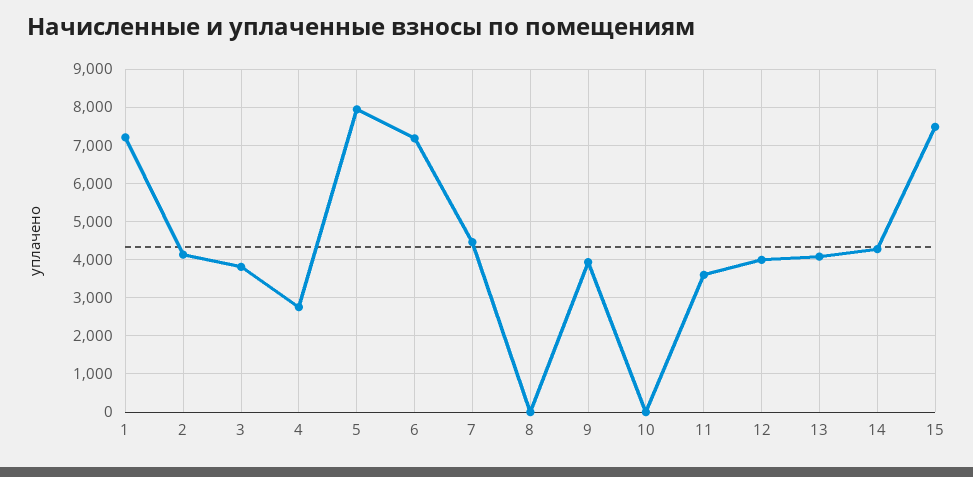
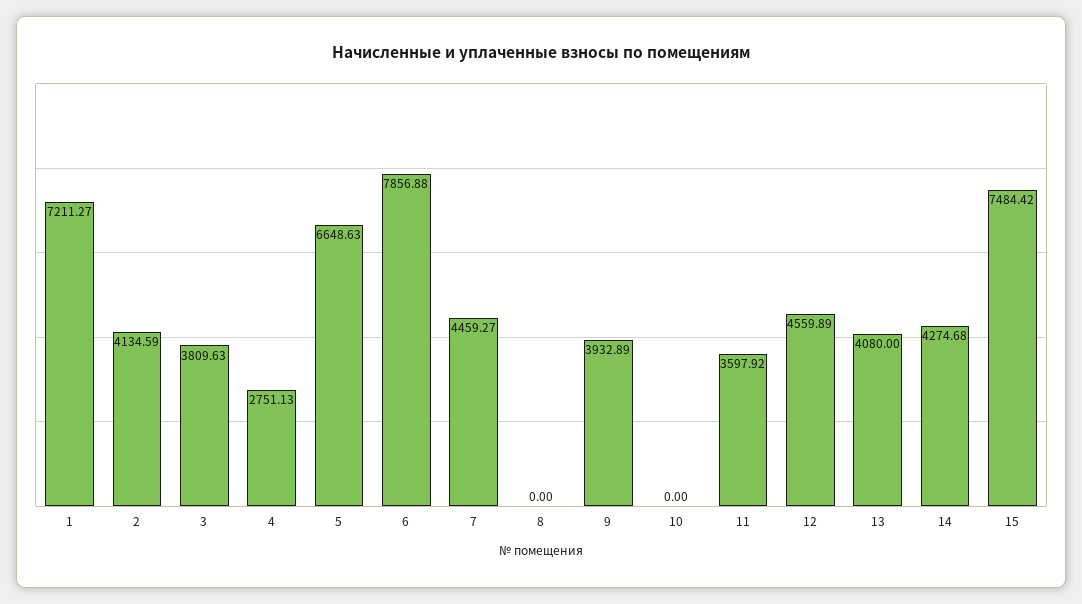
  {
    "1": 7211.27,
    "2": 4134.59,
    "3": 3809.63,
    "4": 2751.13,
-   "5": 8000,
+   "5": 6648.63,
-   "6": 7200,
+   "6": 7856.88,
    "7": 4459.27,
    "8": 0,
    "9": 3932.89,
    "10": 0,
    "11": 3597.92,
-   "12": 4000,
+   "12": 4559.89,
    "13": 4080,
    "14": 4274.68,
    "15": 7484.42
  }

